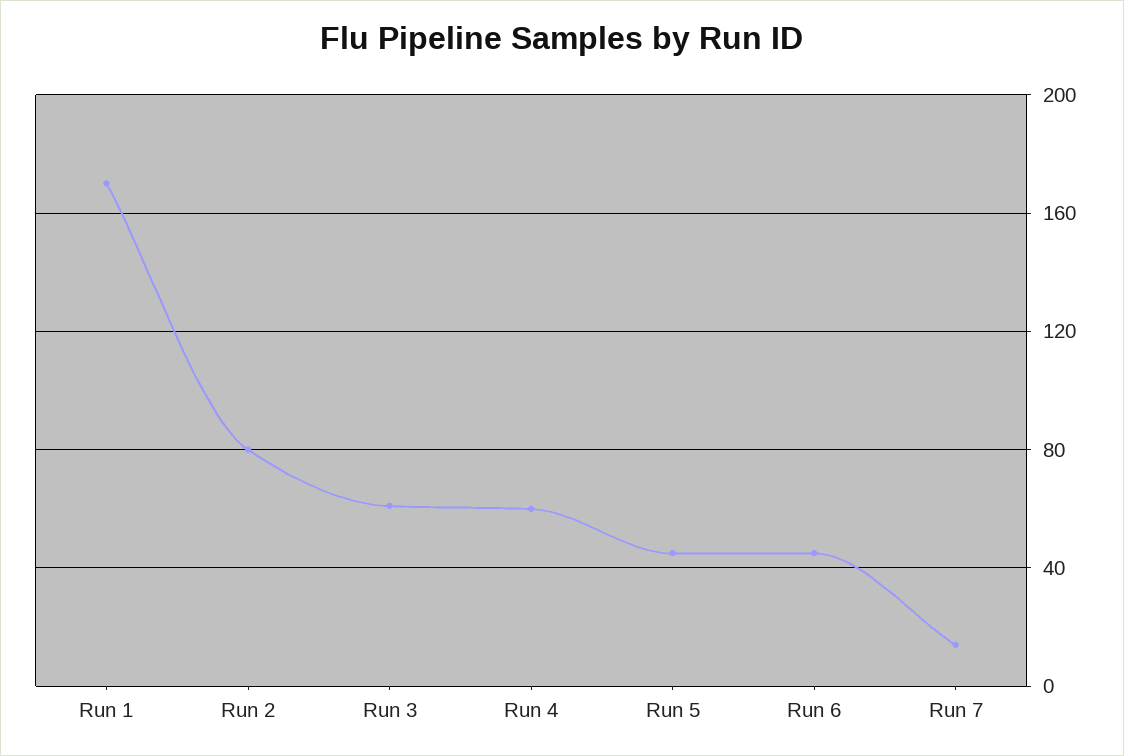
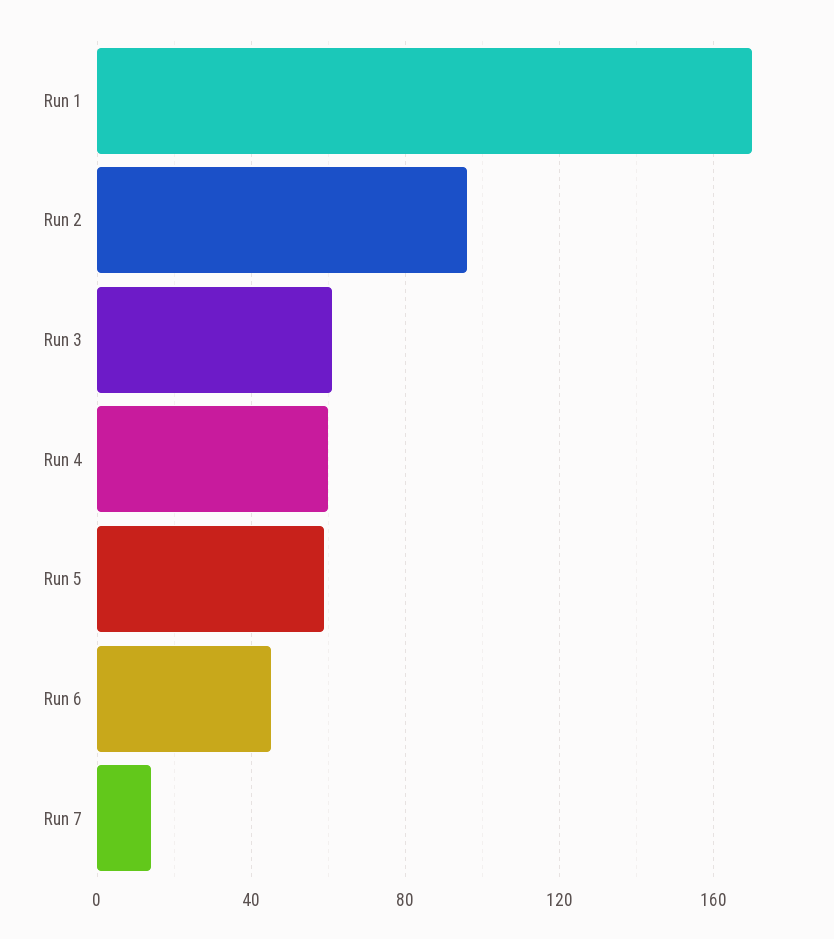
  {
    "Run 1": 170,
-   "Run 2": 80,
+   "Run 2": 95,
    "Run 3": 60,
    "Run 4": 60,
-   "Run 5": 45,
+   "Run 5": 60,
    "Run 6": 45,
    "Run 7": 15
  }

